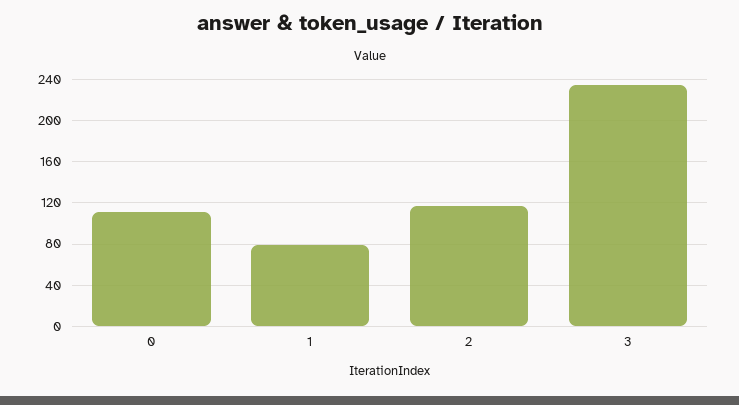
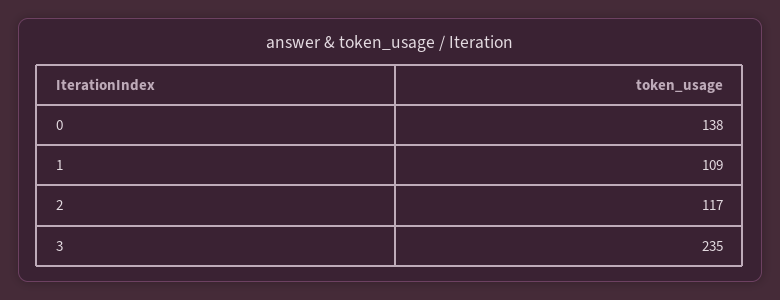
  {
-   "0": 110,
+   "0": 138,
-   "1": 80,
+   "1": 109,
    "2": 117,
    "3": 235
  }

